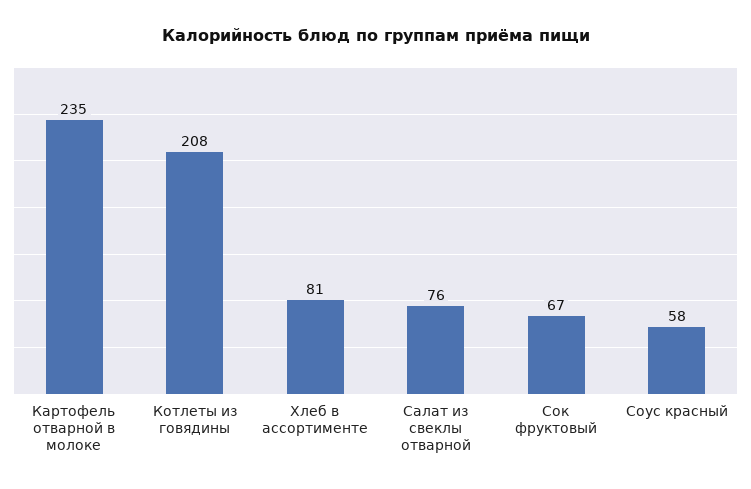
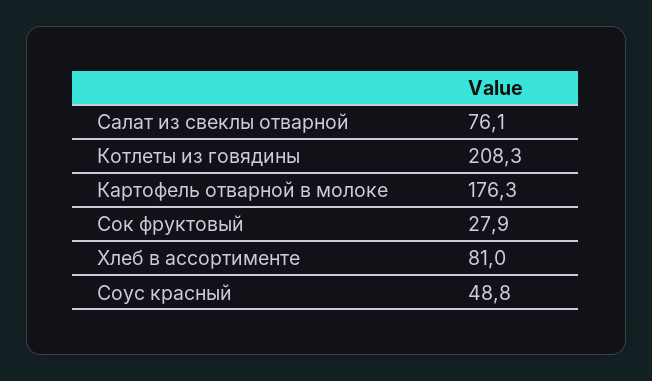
  {
-   "Картофель отварной в молоке": 235,
+   "Картофель отварной в молоке": 176.3,
    "Котлеты из говядины": 208.3,
    "Хлеб в ассортименте": 81,
    "Салат из свеклы отварной": 76.1,
-   "Сок фруктовый": 67,
+   "Сок фруктовый": 27.9,
-   "Соус красный": 58
+   "Соус красный": 48.8
  }

